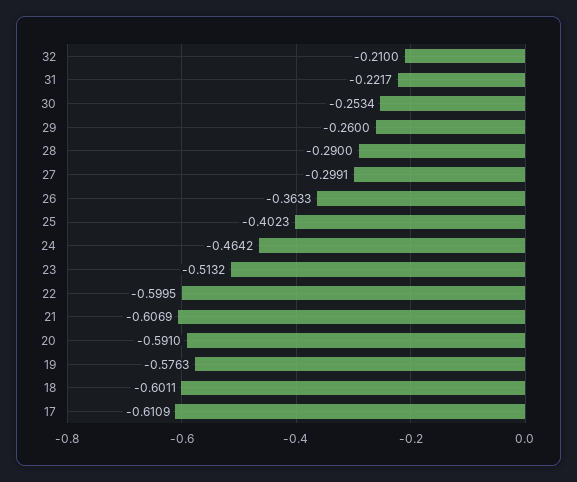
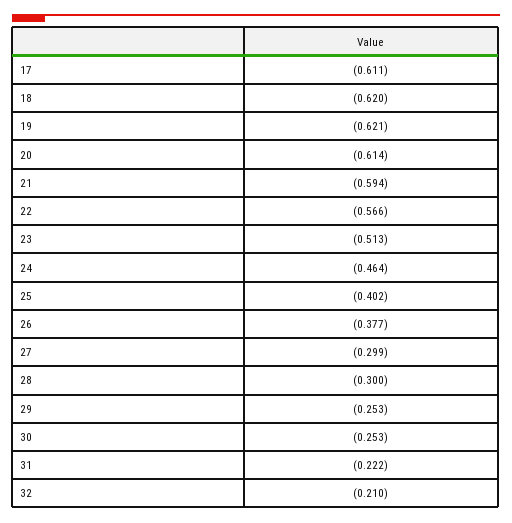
  {
    "32": -0.21,
    "31": -0.2217,
    "30": -0.2534,
-   "29": -0.26,
+   "29": -0.253,
-   "28": -0.29,
+   "28": -0.3,
    "27": -0.2991,
-   "26": -0.3633,
+   "26": -0.377,
    "25": -0.4023,
    "24": -0.4642,
    "23": -0.5132,
-   "22": -0.5995,
+   "22": -0.566,
-   "21": -0.6069,
+   "21": -0.594,
-   "20": -0.591,
+   "20": -0.614,
-   "19": -0.5763,
+   "19": -0.621,
-   "18": -0.6011,
+   "18": -0.62,
    "17": -0.6109
  }

